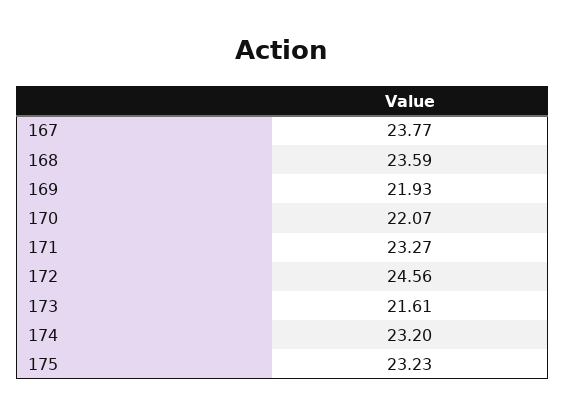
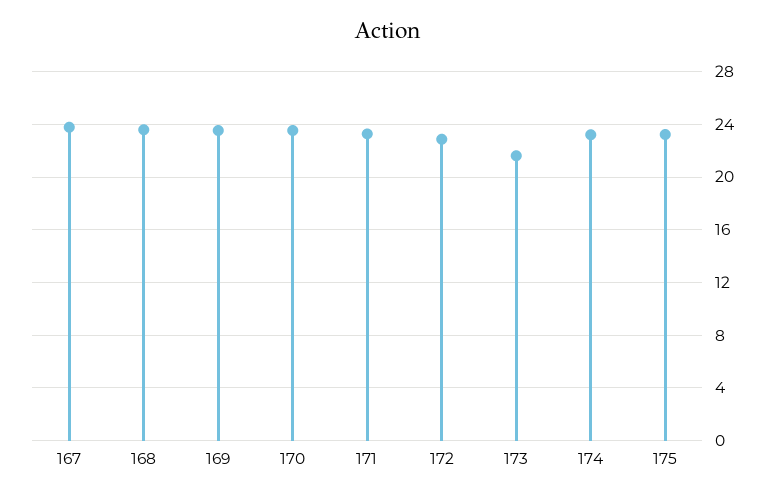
  {
    "167": 23.77,
    "168": 23.59,
-   "169": 21.93,
+   "169": 23.5,
-   "170": 22.07,
+   "170": 23.5,
    "171": 23.27,
-   "172": 24.56,
+   "172": 23,
    "173": 21.61,
    "174": 23.2,
    "175": 23.23
  }

